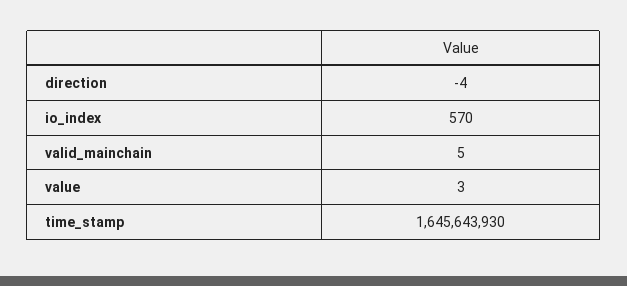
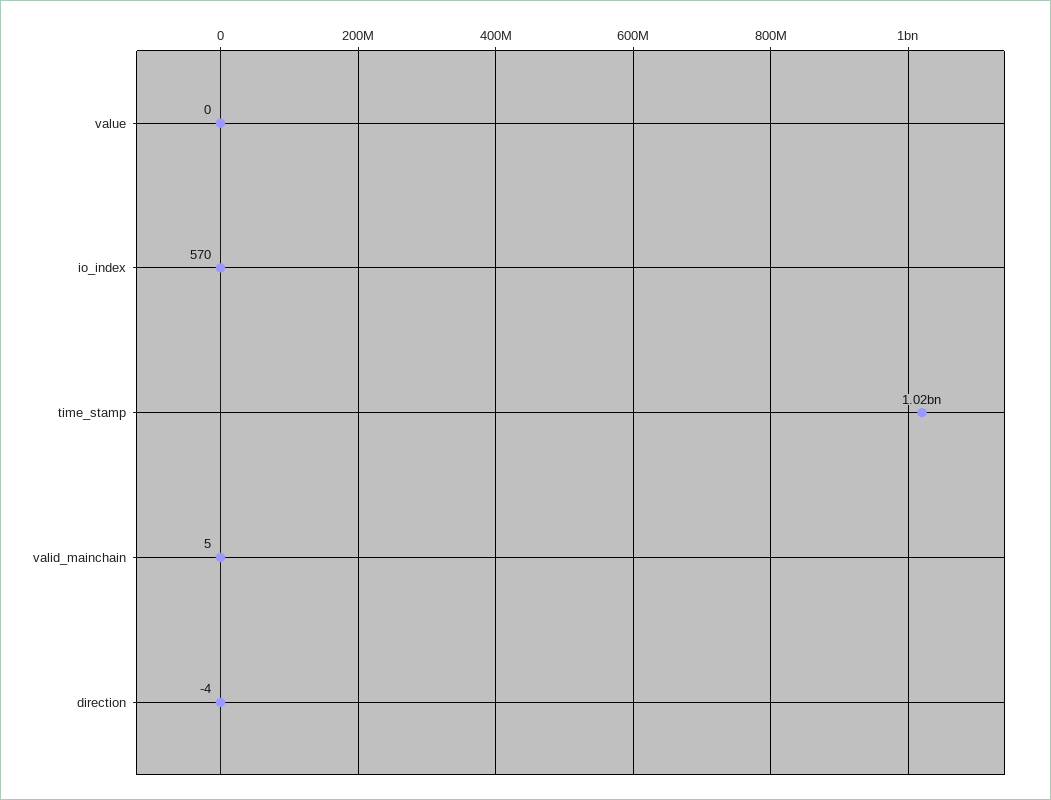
  {
    "direction": -4,
    "io_index": 570,
    "valid_mainchain": 5,
-   "value": 3,
+   "value": 0,
-   "time_stamp": 1645643930
+   "time_stamp": 1020000000
  }

